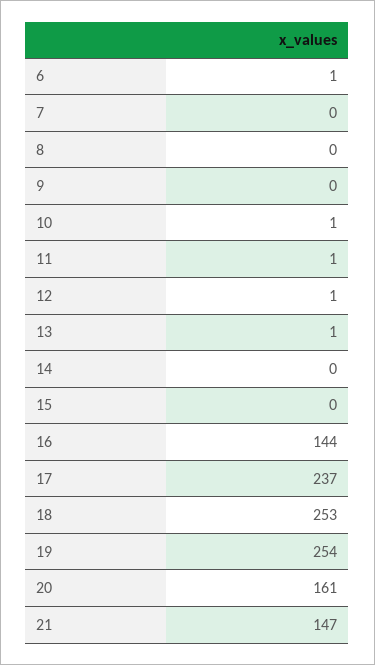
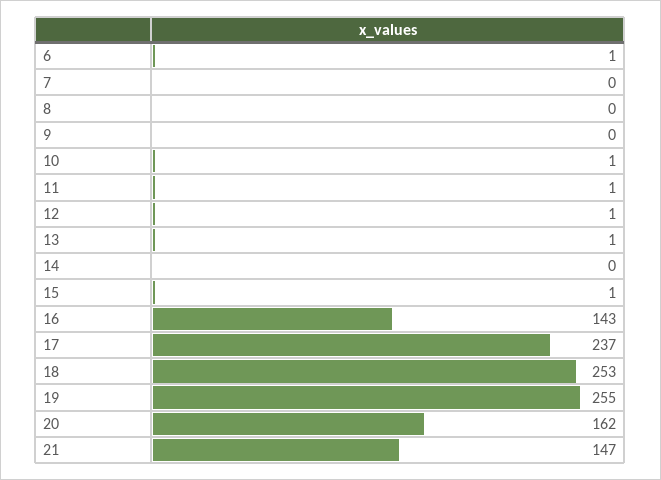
  {
    "6": 1,
    "7": 0,
    "8": 0,
    "9": 0,
    "10": 1,
    "11": 1,
    "12": 1,
    "13": 1,
    "14": 0,
-   "15": 0,
+   "15": 1,
-   "16": 144,
+   "16": 143,
    "17": 237,
    "18": 253,
-   "19": 254,
+   "19": 255,
-   "20": 161,
+   "20": 162,
    "21": 147
  }

